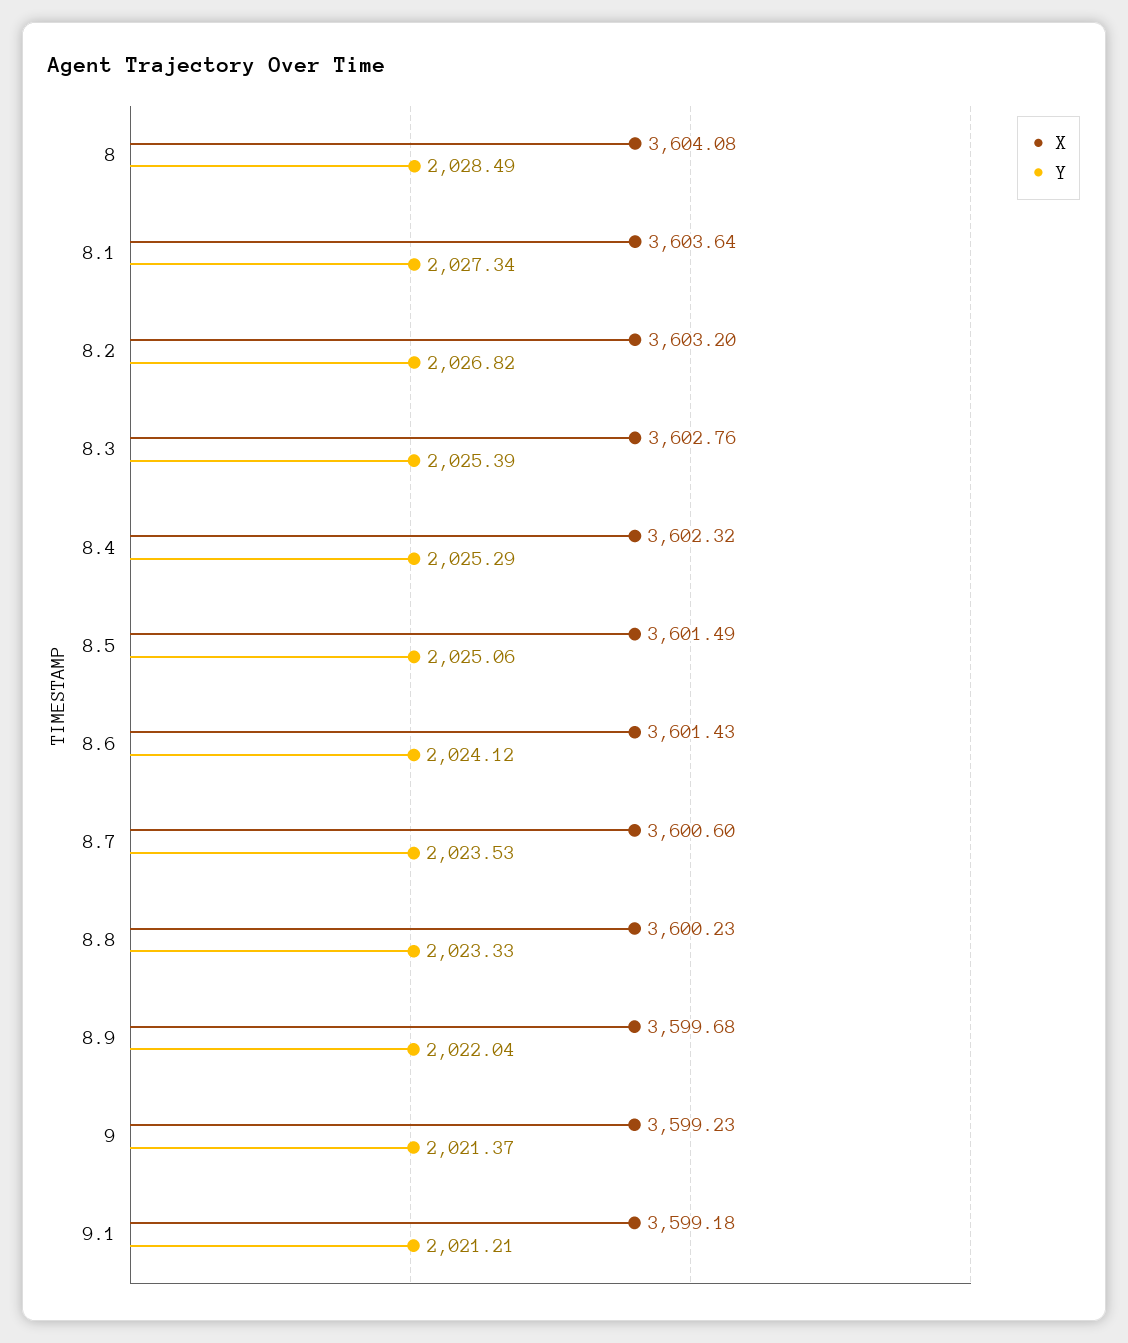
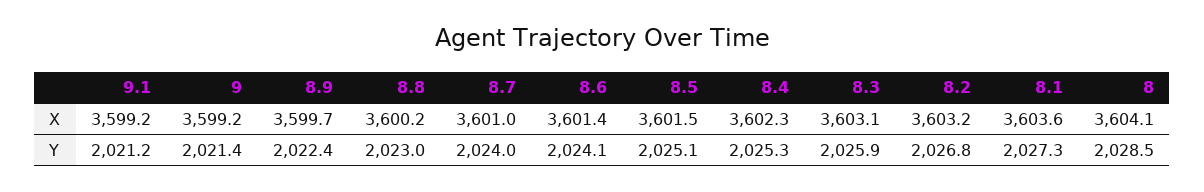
  {
    "X": {
      "8": 3604.08,
      "8.1": 3603.64,
      "8.2": 3603.2,
-     "8.3": 3602.76,
+     "8.3": 3603.1,
      "8.4": 3602.32,
      "8.5": 3601.49,
      "8.6": 3601.43,
-     "8.7": 3600.6,
+     "8.7": 3601,
      "8.8": 3600.23,
      "8.9": 3599.68,
      "9": 3599.23,
      "9.1": 3599.18
    },
    "Y": {
      "8": 2028.49,
      "8.1": 2027.34,
      "8.2": 2026.82,
-     "8.3": 2025.39,
+     "8.3": 2025.9,
      "8.4": 2025.29,
      "8.5": 2025.06,
      "8.6": 2024.12,
-     "8.7": 2023.53,
+     "8.7": 2024,
-     "8.8": 2023.33,
+     "8.8": 2023,
-     "8.9": 2022.04,
+     "8.9": 2022.4,
      "9": 2021.37,
      "9.1": 2021.21
    }
  }

